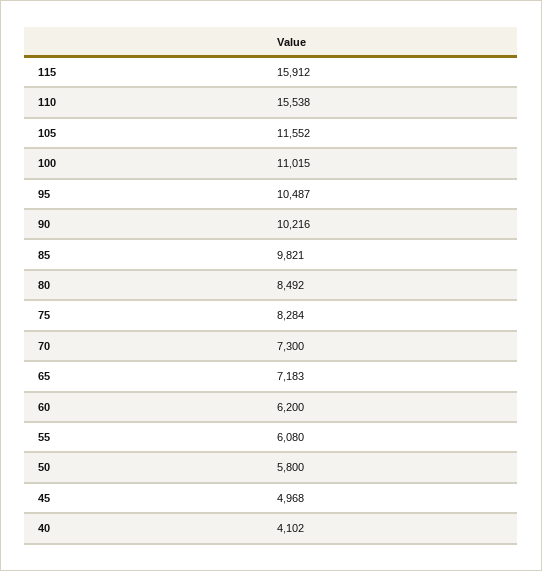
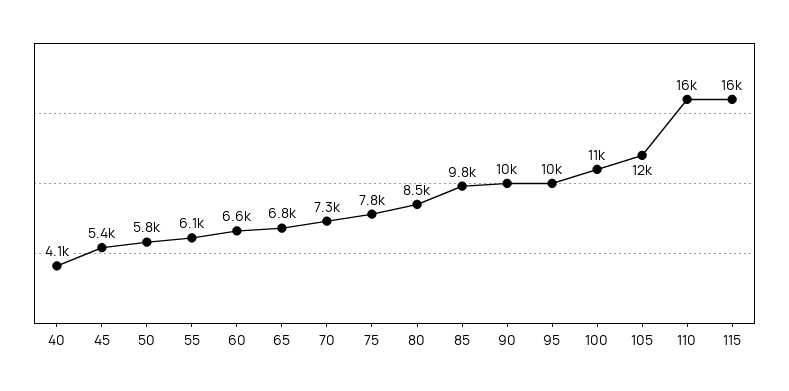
  {
    "115": 15912,
    "110": 15538,
    "105": 11552,
    "100": 11015,
    "95": 10487,
    "90": 10216,
    "85": 9821,
    "80": 8492,
-   "75": 8284,
+   "75": 7800,
    "70": 7300,
-   "65": 7183,
+   "65": 6800,
-   "60": 6200,
+   "60": 6600,
    "55": 6080,
    "50": 5800,
-   "45": 4968,
+   "45": 5400,
    "40": 4102
  }

